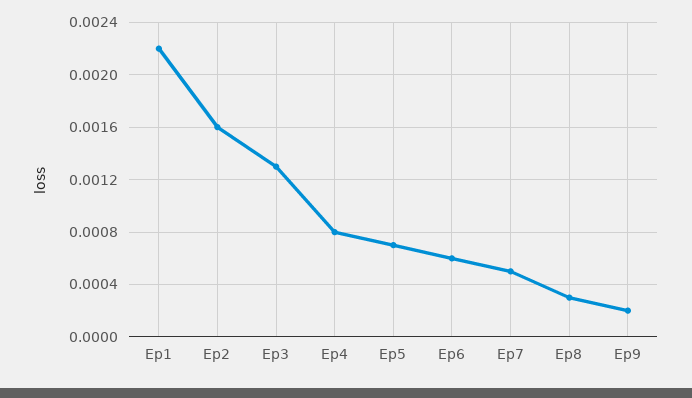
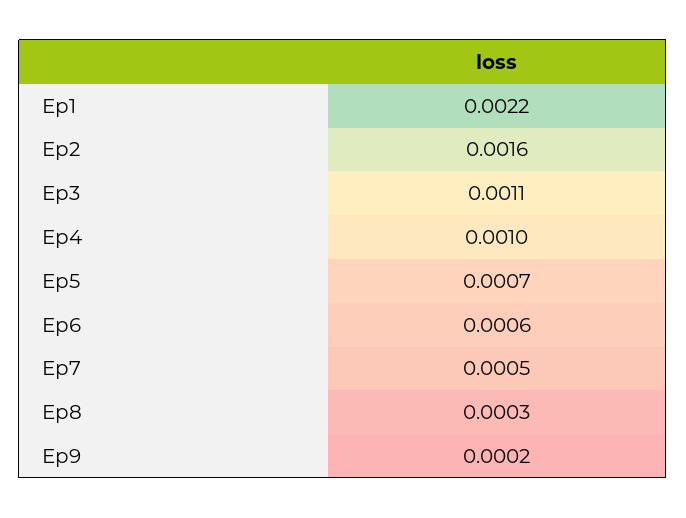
  {
    "Ep1": 0.0022,
    "Ep2": 0.0016,
-   "Ep3": 0.0013,
+   "Ep3": 0.0011,
-   "Ep4": 0.0008,
+   "Ep4": 0.001,
    "Ep5": 0.0007,
    "Ep6": 0.0006,
    "Ep7": 0.0005,
    "Ep8": 0.0003,
    "Ep9": 0.0002
  }

